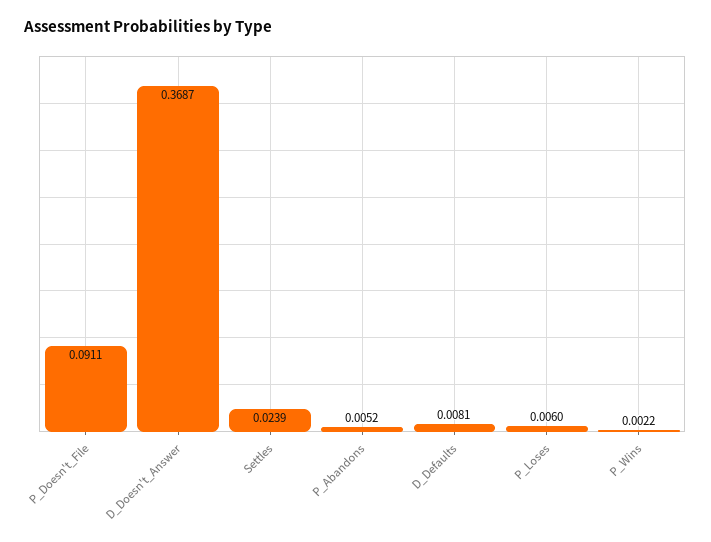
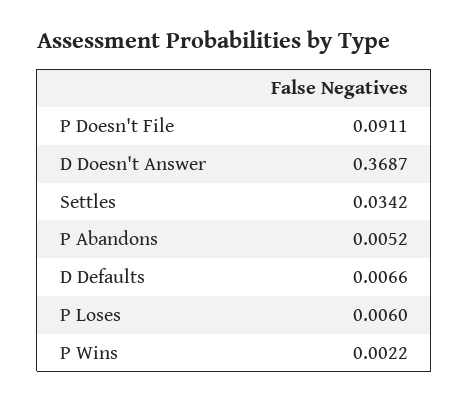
  {
    "P_Doesn't_File": 0.0911,
    "D_Doesn't_Answer": 0.3687,
-   "Settles": 0.0239,
+   "Settles": 0.0342,
    "P_Abandons": 0.0052,
-   "D_Defaults": 0.0081,
+   "D_Defaults": 0.0066,
    "P_Loses": 0.006,
    "P_Wins": 0.0022
  }

